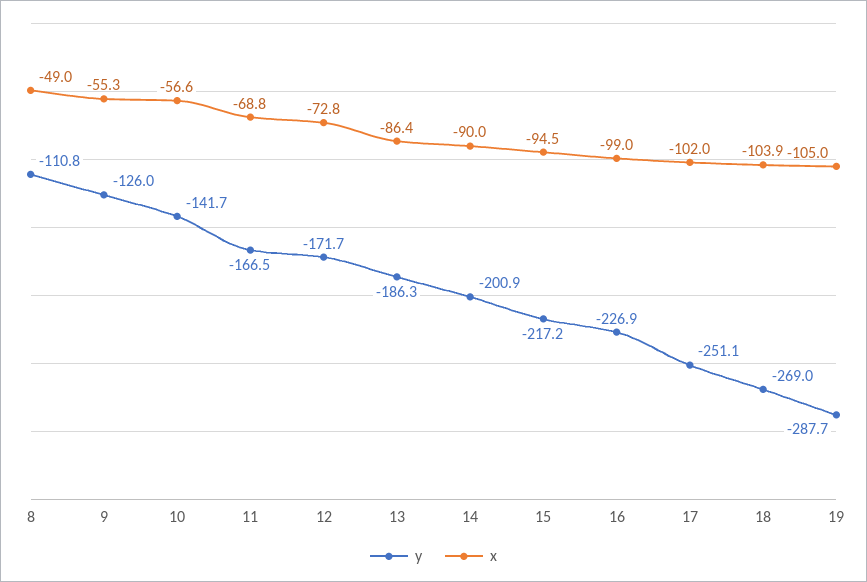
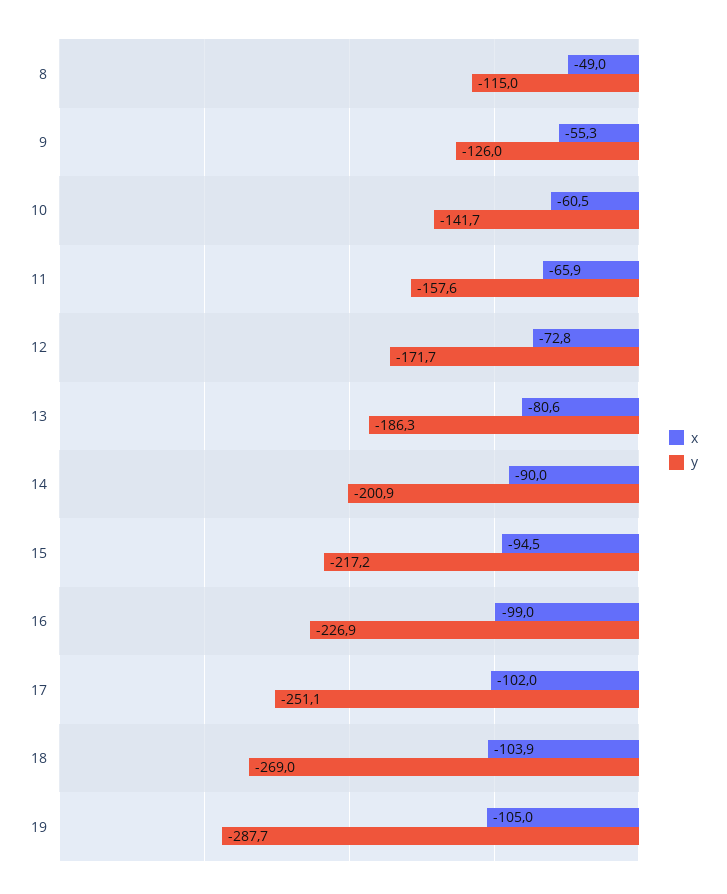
  {
    "y": {
-     "8": -110.8,
+     "8": -115,
      "9": -126,
      "10": -141.7,
-     "11": -166.5,
+     "11": -157.6,
      "12": -171.7,
      "13": -186.3,
      "14": -200.9,
      "15": -217.2,
      "16": -226.9,
      "17": -251.1,
      "18": -269,
      "19": -287.7
    },
    "x": {
      "8": -49,
      "9": -55.3,
-     "10": -56.6,
+     "10": -60.5,
-     "11": -68.8,
+     "11": -65.9,
      "12": -72.8,
-     "13": -86.4,
+     "13": -80.6,
      "14": -90,
      "15": -94.5,
      "16": -99,
      "17": -102,
      "18": -103.9,
      "19": -105
    }
  }

